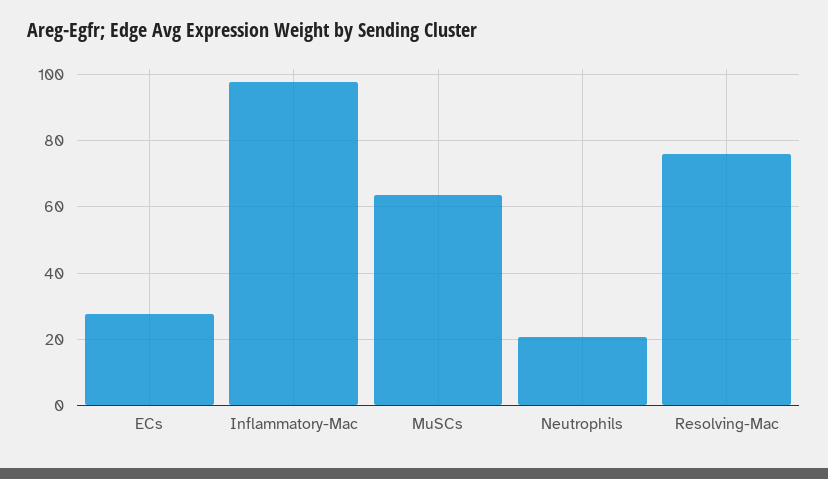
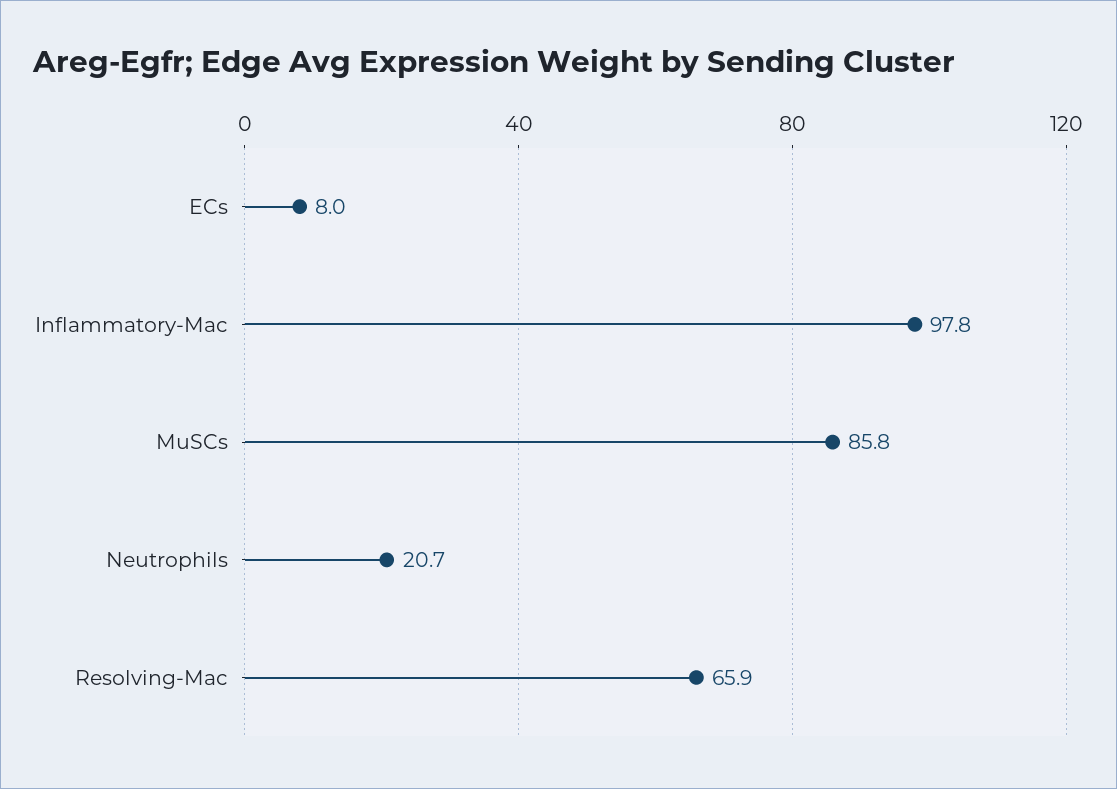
  {
-   "ECs": 28,
+   "ECs": 8,
    "Inflammatory-Mac": 97.8,
-   "MuSCs": 64,
+   "MuSCs": 85.8,
    "Neutrophils": 20.7,
-   "Resolving-Mac": 76
+   "Resolving-Mac": 65.9
  }

